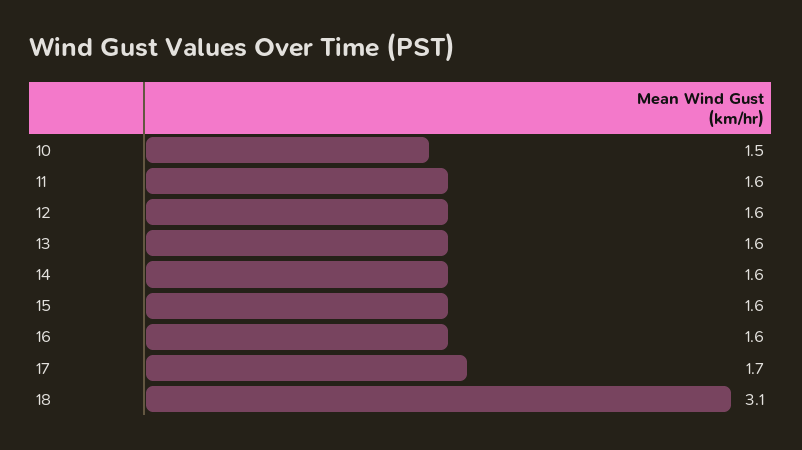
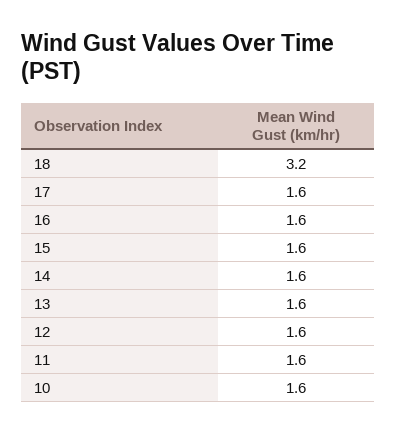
  {
-   "10": 1.5,
+   "10": 1.6,
    "11": 1.6,
    "12": 1.6,
    "13": 1.6,
    "14": 1.6,
    "15": 1.6,
    "16": 1.6,
-   "17": 1.7,
+   "17": 1.6,
-   "18": 3.1
+   "18": 3.2
  }

